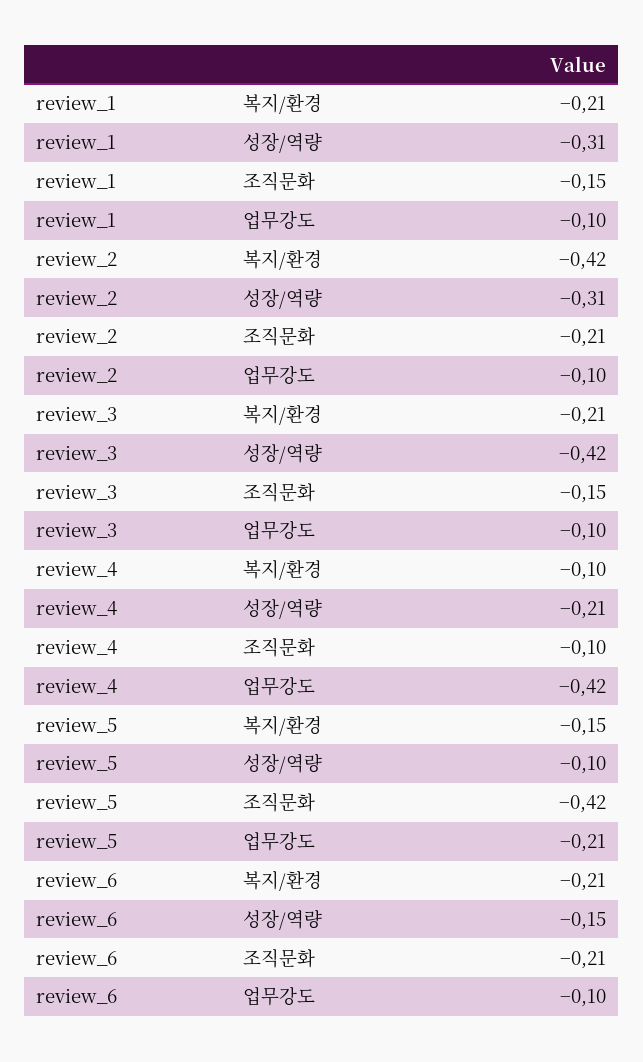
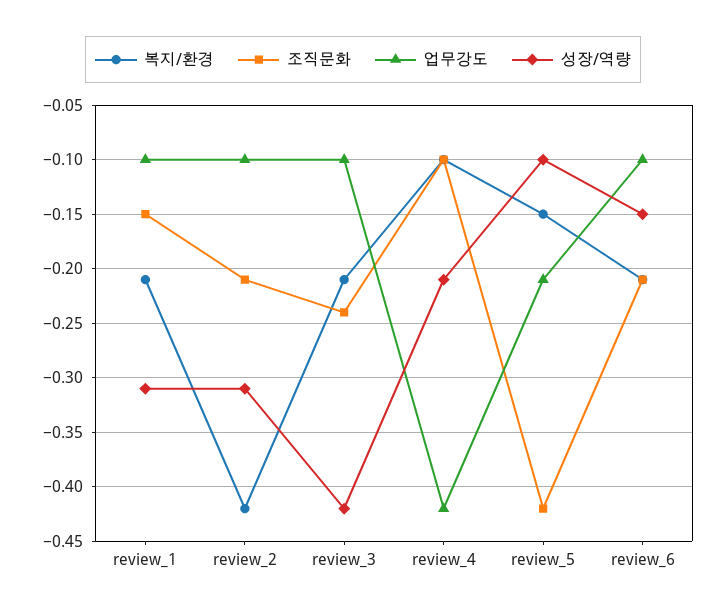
  {
    "복지/환경": {
      "review_1": -0.21,
      "review_2": -0.42,
      "review_3": -0.21,
      "review_4": -0.1,
      "review_5": -0.15,
      "review_6": -0.21
    },
    "성장/역량": {
      "review_1": -0.31,
      "review_2": -0.31,
      "review_3": -0.42,
      "review_4": -0.21,
      "review_5": -0.1,
      "review_6": -0.15
    },
    "조직문화": {
      "review_1": -0.15,
      "review_2": -0.21,
-     "review_3": -0.15,
+     "review_3": -0.24,
      "review_4": -0.1,
      "review_5": -0.42,
      "review_6": -0.21
    },
    "업무강도": {
      "review_1": -0.1,
      "review_2": -0.1,
      "review_3": -0.1,
      "review_4": -0.42,
      "review_5": -0.21,
      "review_6": -0.1
    }
  }

